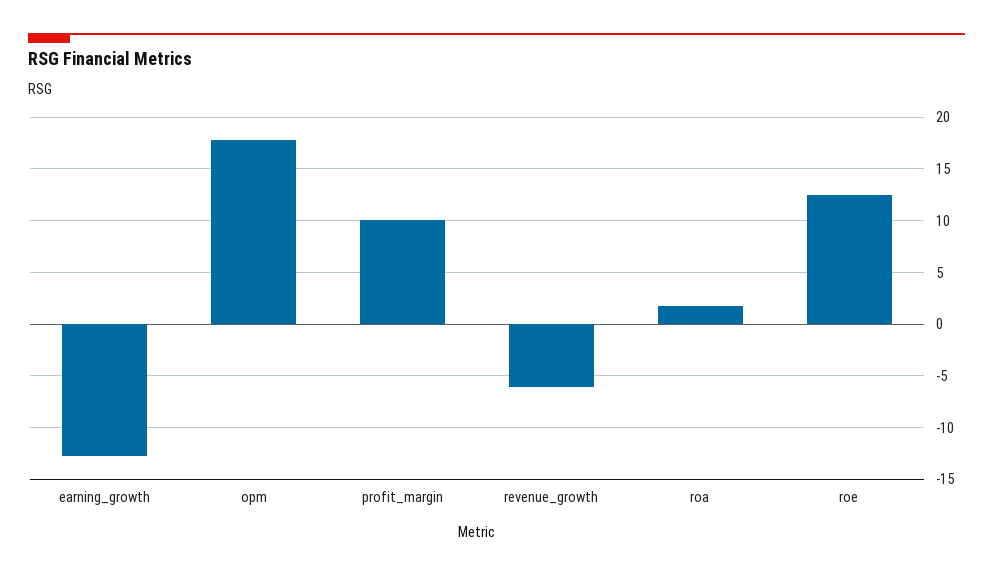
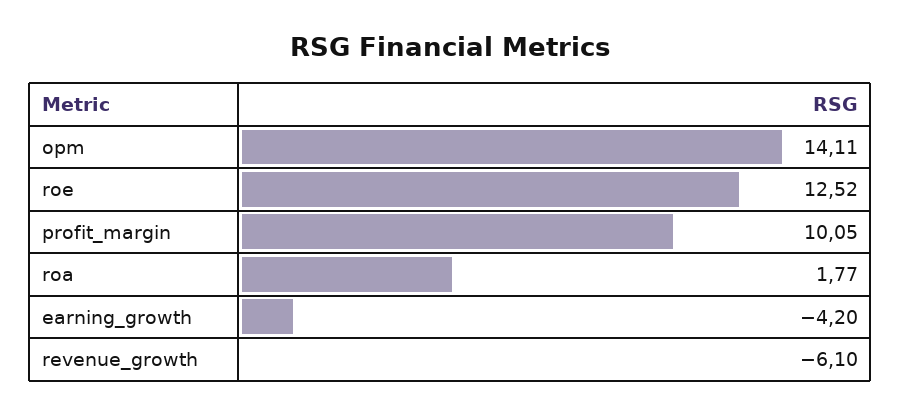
  {
-   "earning_growth": -13,
+   "earning_growth": -4.2,
-   "opm": 18,
+   "opm": 14.11,
    "profit_margin": 10.05,
    "revenue_growth": -6.1,
    "roa": 1.77,
    "roe": 12.52
  }

